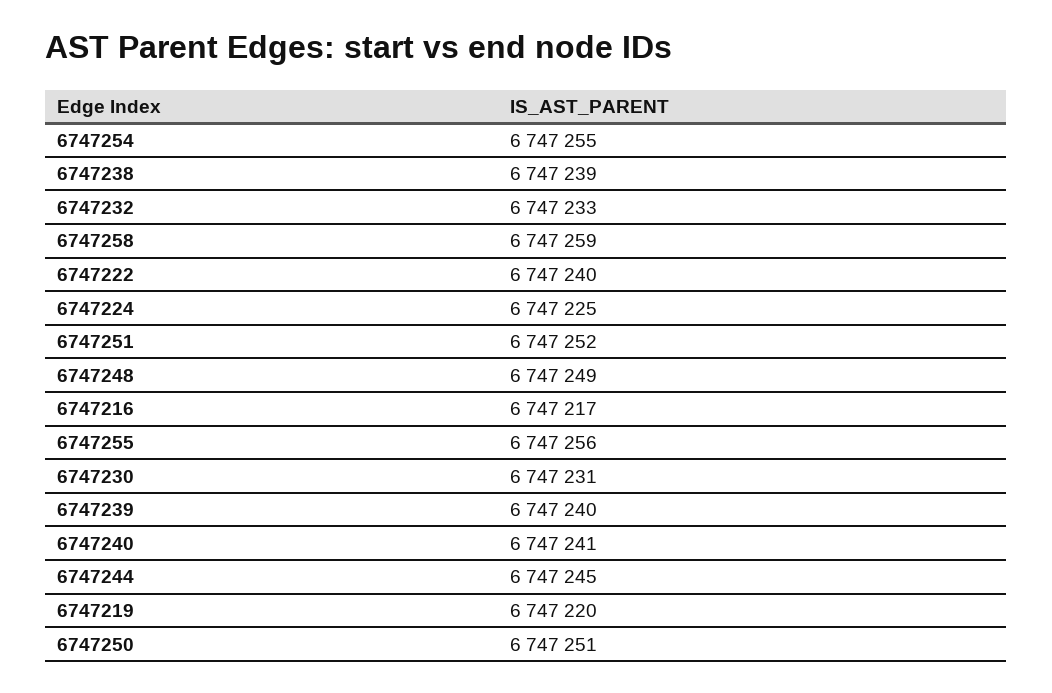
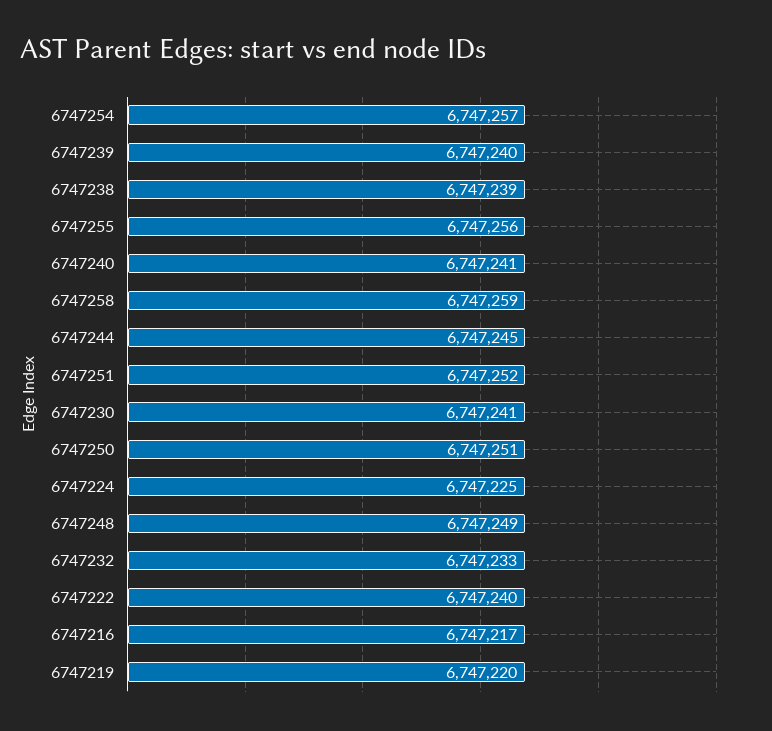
  {
-   "6747254": 6747255,
+   "6747254": 6747257,
    "6747238": 6747239,
    "6747232": 6747233,
    "6747258": 6747259,
    "6747222": 6747240,
    "6747224": 6747225,
    "6747251": 6747252,
    "6747248": 6747249,
    "6747216": 6747217,
    "6747255": 6747256,
-   "6747230": 6747231,
+   "6747230": 6747241,
    "6747239": 6747240,
    "6747240": 6747241,
    "6747244": 6747245,
    "6747219": 6747220,
    "6747250": 6747251
  }

